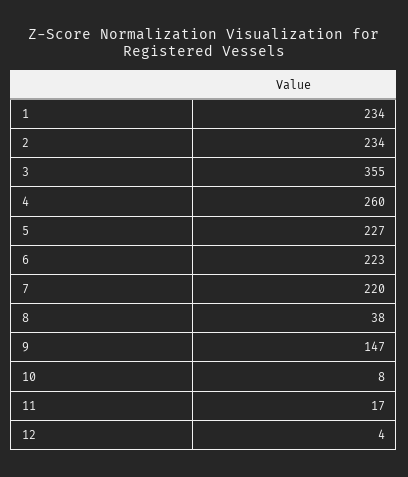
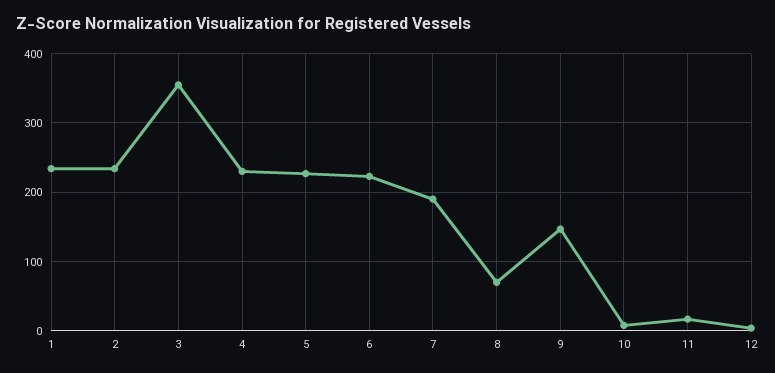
  {
    "1": 234,
    "2": 234,
    "3": 355,
-   "4": 260,
+   "4": 230,
    "5": 227,
    "6": 223,
-   "7": 220,
+   "7": 190,
-   "8": 38,
+   "8": 70,
    "9": 147,
    "10": 8,
    "11": 17,
    "12": 4
  }

